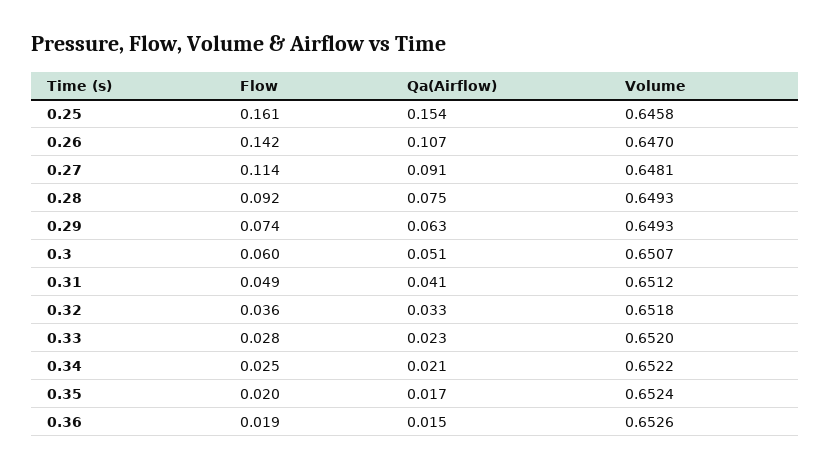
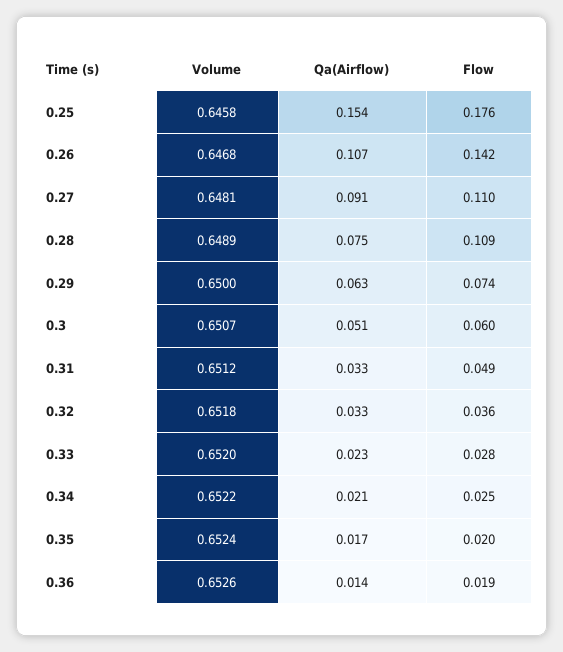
  {
    "Flow": {
-     "0.25": 0.161,
+     "0.25": 0.176,
      "0.26": 0.142,
-     "0.27": 0.114,
+     "0.27": 0.11,
-     "0.28": 0.092,
+     "0.28": 0.109,
      "0.29": 0.074,
      "0.3": 0.06,
      "0.31": 0.049,
      "0.32": 0.036,
      "0.33": 0.028,
      "0.34": 0.025,
      "0.35": 0.02,
      "0.36": 0.019
    },
    "Qa(Airflow)": {
      "0.25": 0.154,
      "0.26": 0.107,
      "0.27": 0.091,
      "0.28": 0.075,
      "0.29": 0.063,
      "0.3": 0.051,
-     "0.31": 0.041,
+     "0.31": 0.033,
      "0.32": 0.033,
      "0.33": 0.023,
      "0.34": 0.021,
      "0.35": 0.017,
-     "0.36": 0.015
+     "0.36": 0.014
    },
    "Volume": {
      "0.25": 0.6458,
-     "0.26": 0.647,
+     "0.26": 0.6468,
      "0.27": 0.6481,
-     "0.28": 0.6493,
+     "0.28": 0.6489,
-     "0.29": 0.6493,
+     "0.29": 0.65,
      "0.3": 0.6507,
      "0.31": 0.6512,
      "0.32": 0.6518,
      "0.33": 0.652,
      "0.34": 0.6522,
      "0.35": 0.6524,
      "0.36": 0.6526
    }
  }

